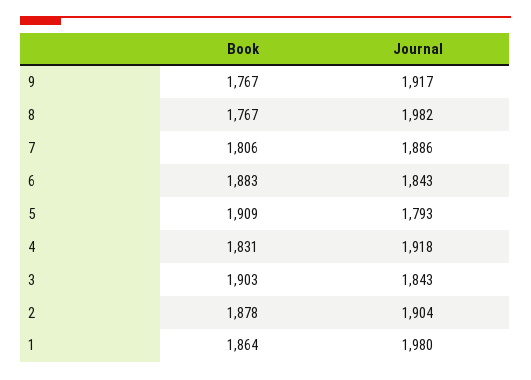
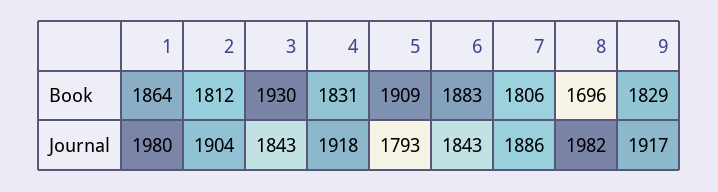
  {
    "Book": {
-     "9": 1767,
+     "9": 1829,
-     "8": 1767,
+     "8": 1696,
      "7": 1806,
      "6": 1883,
      "5": 1909,
      "4": 1831,
-     "3": 1903,
+     "3": 1930,
-     "2": 1878,
+     "2": 1812,
      "1": 1864
    },
    "Journal": {
      "9": 1917,
      "8": 1982,
      "7": 1886,
      "6": 1843,
      "5": 1793,
      "4": 1918,
      "3": 1843,
      "2": 1904,
      "1": 1980
    }
  }

